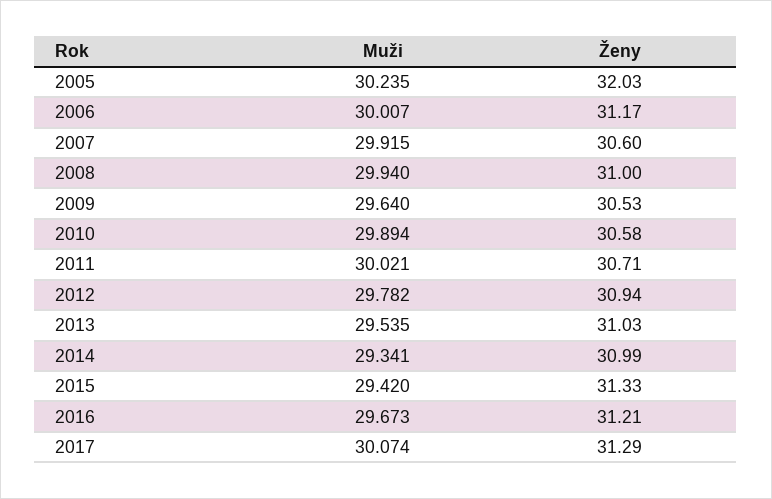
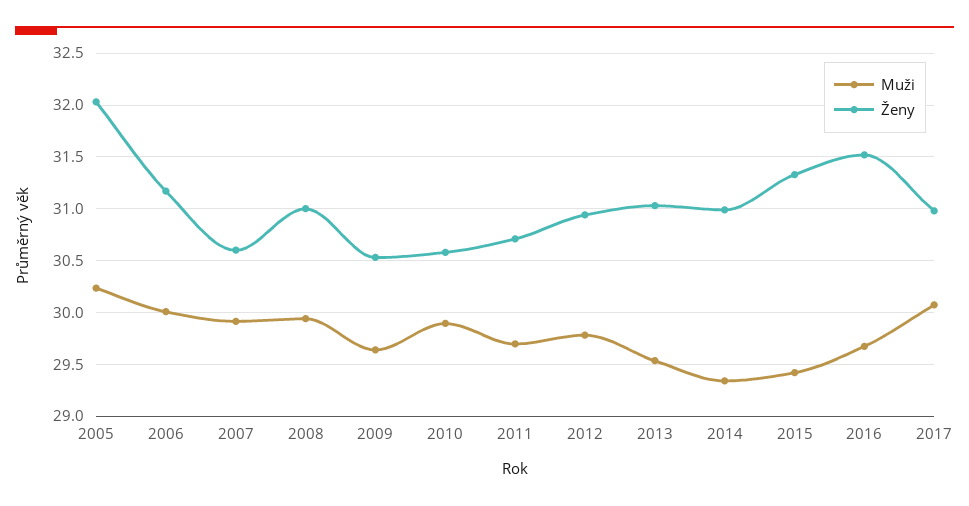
  {
    "Muži": {
      "2005": 30.235,
      "2006": 30.007,
      "2007": 29.915,
      "2008": 29.94,
      "2009": 29.64,
      "2010": 29.894,
-     "2011": 30.021,
+     "2011": 29.7,
      "2012": 29.782,
      "2013": 29.535,
      "2014": 29.341,
      "2015": 29.42,
      "2016": 29.673,
      "2017": 30.074
    },
    "Ženy": {
      "2005": 32.03,
      "2006": 31.17,
      "2007": 30.6,
      "2008": 31,
      "2009": 30.53,
      "2010": 30.58,
      "2011": 30.71,
      "2012": 30.94,
      "2013": 31.03,
      "2014": 30.99,
      "2015": 31.33,
-     "2016": 31.21,
+     "2016": 31.5,
-     "2017": 31.29
+     "2017": 31
    }
  }

